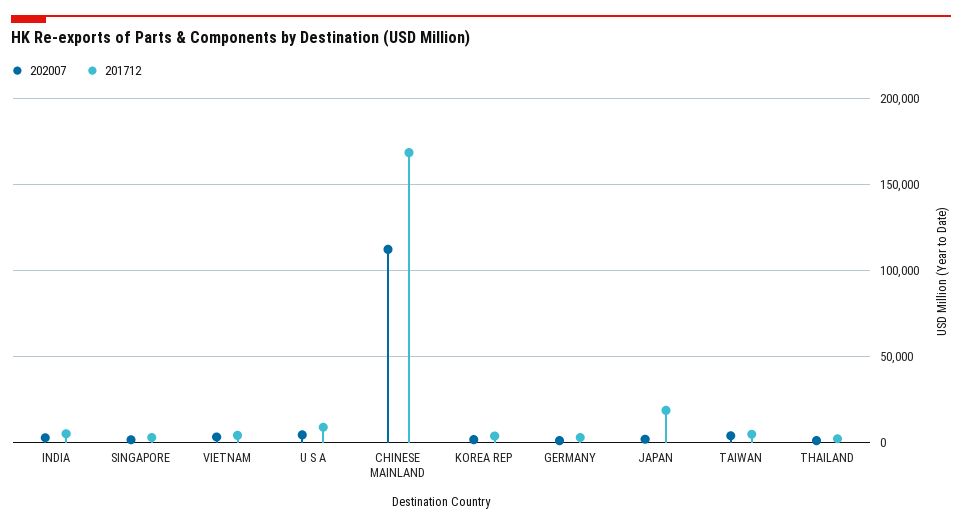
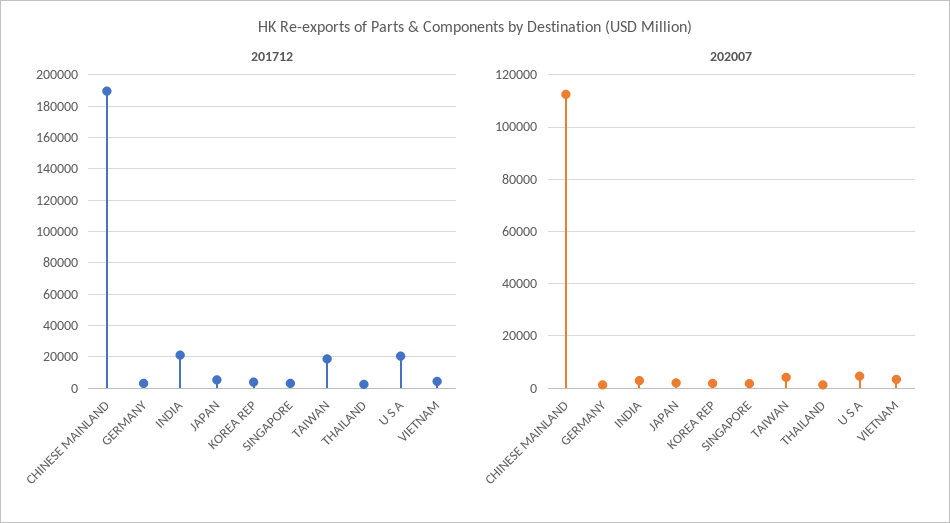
  {
    "202007": {
      "INDIA": 2500,
      "SINGAPORE": 2500,
      "VIETNAM": 2500,
      "U S A": 5000,
      "CHINESE MAINLAND": 112500,
      "KOREA REP": 2500,
      "GERMANY": 2500,
      "JAPAN": 2500,
      "TAIWAN": 5000,
      "THAILAND": 0
    },
    "201712": {
-     "INDIA": 5000,
+     "INDIA": 20000,
      "SINGAPORE": 5000,
      "VIETNAM": 5000,
-     "U S A": 10000,
+     "U S A": 20000,
-     "CHINESE MAINLAND": 170000,
+     "CHINESE MAINLAND": 190000,
      "KOREA REP": 5000,
      "GERMANY": 5000,
-     "JAPAN": 20000,
+     "JAPAN": 5000,
-     "TAIWAN": 5000,
+     "TAIWAN": 20000,
      "THAILAND": 0
    }
  }

